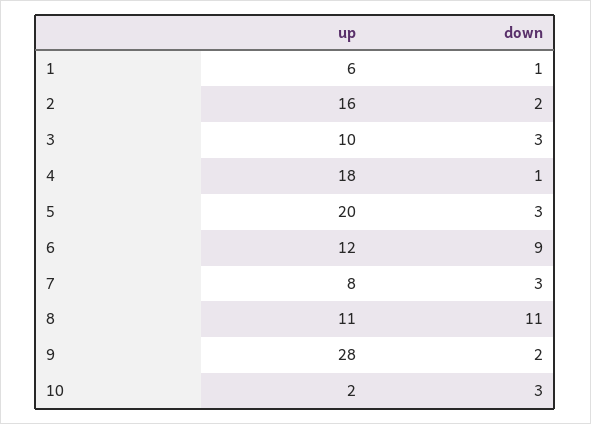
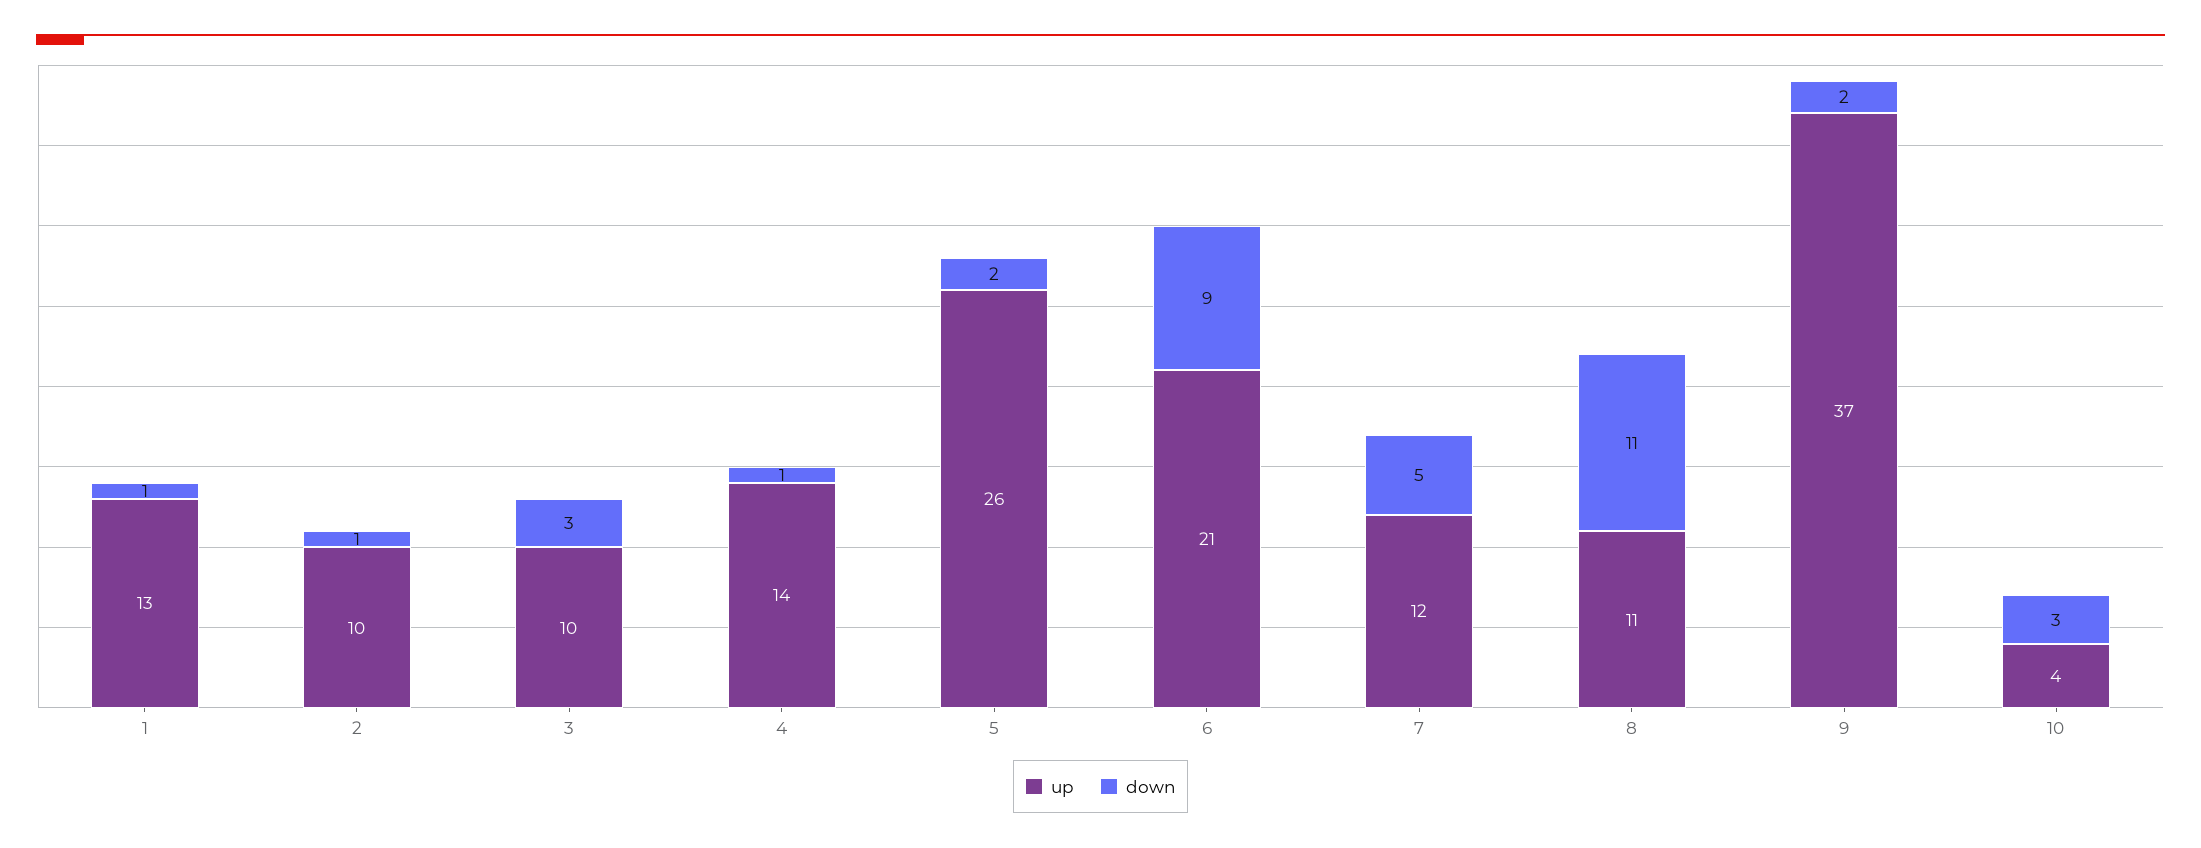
  {
    "up": {
-     "1": 6,
+     "1": 13,
-     "2": 16,
+     "2": 10,
      "3": 10,
-     "4": 18,
+     "4": 14,
-     "5": 20,
+     "5": 26,
-     "6": 12,
+     "6": 21,
-     "7": 8,
+     "7": 12,
      "8": 11,
-     "9": 28,
+     "9": 37,
-     "10": 2
+     "10": 4
    },
    "down": {
      "1": 1,
-     "2": 2,
+     "2": 1,
      "3": 3,
      "4": 1,
-     "5": 3,
+     "5": 2,
      "6": 9,
-     "7": 3,
+     "7": 5,
      "8": 11,
      "9": 2,
      "10": 3
    }
  }

